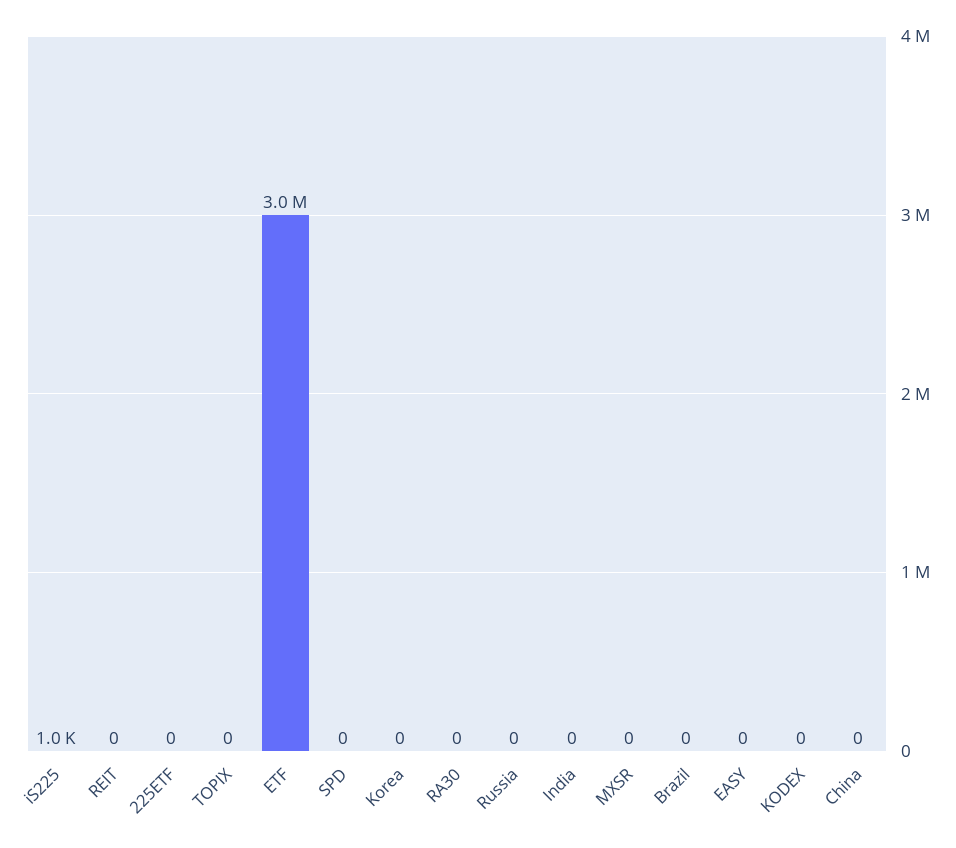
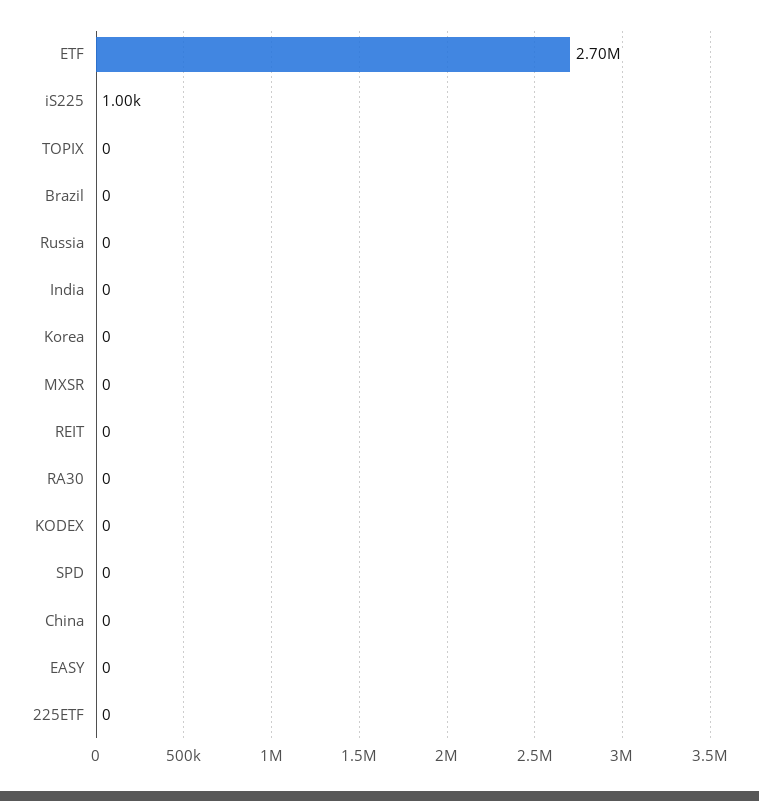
  {
    "iS225": 1000,
    "REIT": 0,
    "225ETF": 0,
    "TOPIX": 0,
-   "ETF": 3000000,
+   "ETF": 2700000,
    "SPD": 0,
    "Korea": 0,
    "RA30": 0,
    "Russia": 0,
    "India": 0,
    "MXSR": 0,
    "Brazil": 0,
    "EASY": 0,
    "KODEX": 0,
    "China": 0
  }

